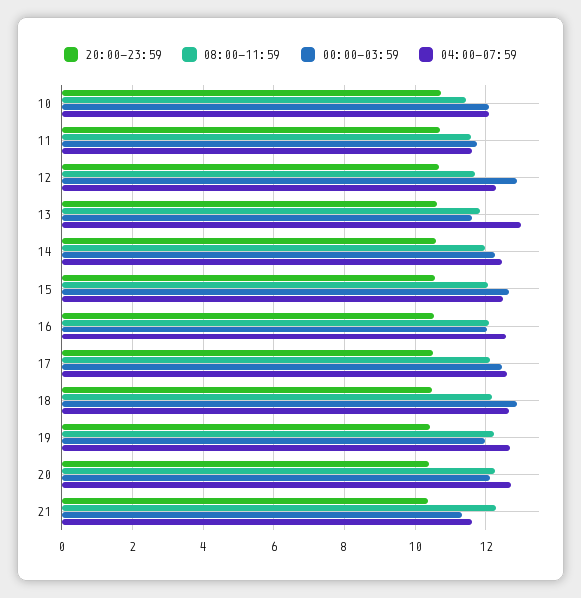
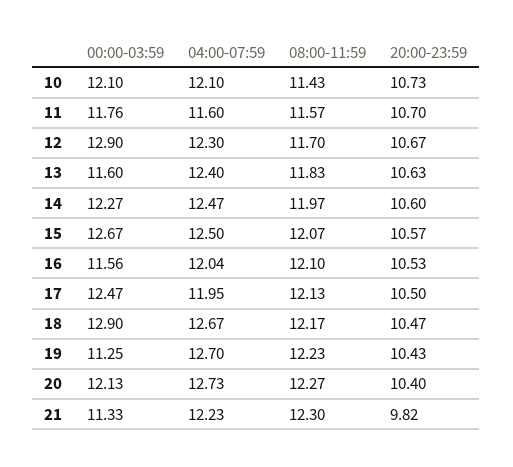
  {
    "20:00-23:59": {
      "10": 10.73,
      "11": 10.7,
      "12": 10.67,
      "13": 10.63,
      "14": 10.6,
      "15": 10.57,
      "16": 10.53,
      "17": 10.5,
      "18": 10.47,
      "19": 10.43,
      "20": 10.4,
-     "21": 10.4
+     "21": 9.82
    },
    "08:00-11:59": {
      "10": 11.43,
      "11": 11.57,
      "12": 11.7,
      "13": 11.83,
      "14": 11.97,
      "15": 12.07,
      "16": 12.1,
      "17": 12.13,
      "18": 12.17,
      "19": 12.23,
      "20": 12.27,
      "21": 12.3
    },
    "00:00-03:59": {
      "10": 12.1,
      "11": 11.76,
      "12": 12.9,
      "13": 11.6,
      "14": 12.27,
      "15": 12.67,
-     "16": 12,
+     "16": 11.56,
      "17": 12.47,
      "18": 12.9,
-     "19": 12,
+     "19": 11.25,
      "20": 12.13,
      "21": 11.33
    },
    "04:00-07:59": {
      "10": 12.1,
      "11": 11.6,
      "12": 12.3,
-     "13": 13,
+     "13": 12.4,
      "14": 12.47,
      "15": 12.5,
-     "16": 12.6,
+     "16": 12.04,
-     "17": 12.6,
+     "17": 11.95,
      "18": 12.67,
      "19": 12.7,
      "20": 12.73,
-     "21": 11.6
+     "21": 12.23
    }
  }

